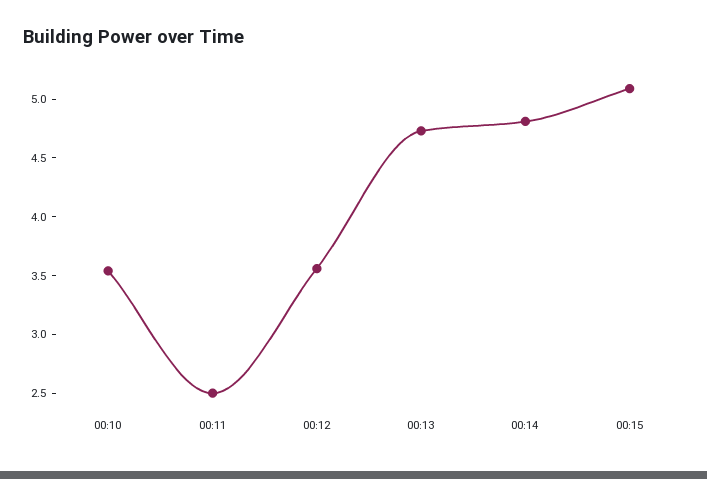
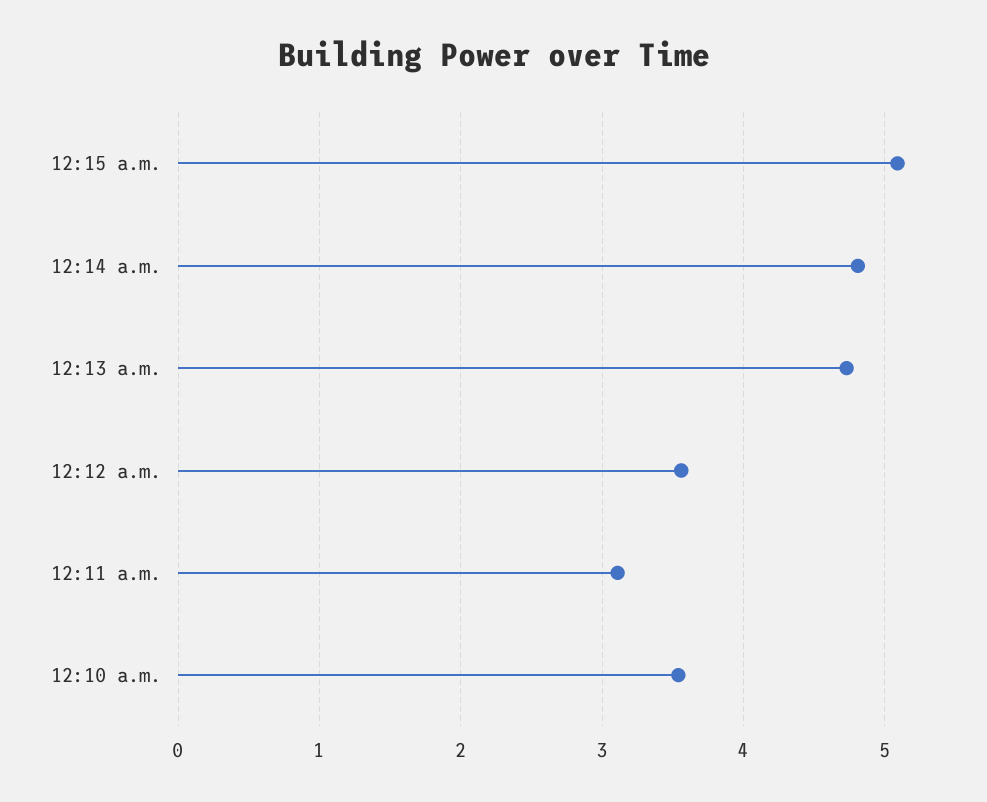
  {
    "00:10": 3.5,
-   "00:11": 2.5,
+   "00:11": 3.1,
    "00:12": 3.6,
    "00:13": 4.7,
    "00:14": 4.8,
    "00:15": 5.1
  }

